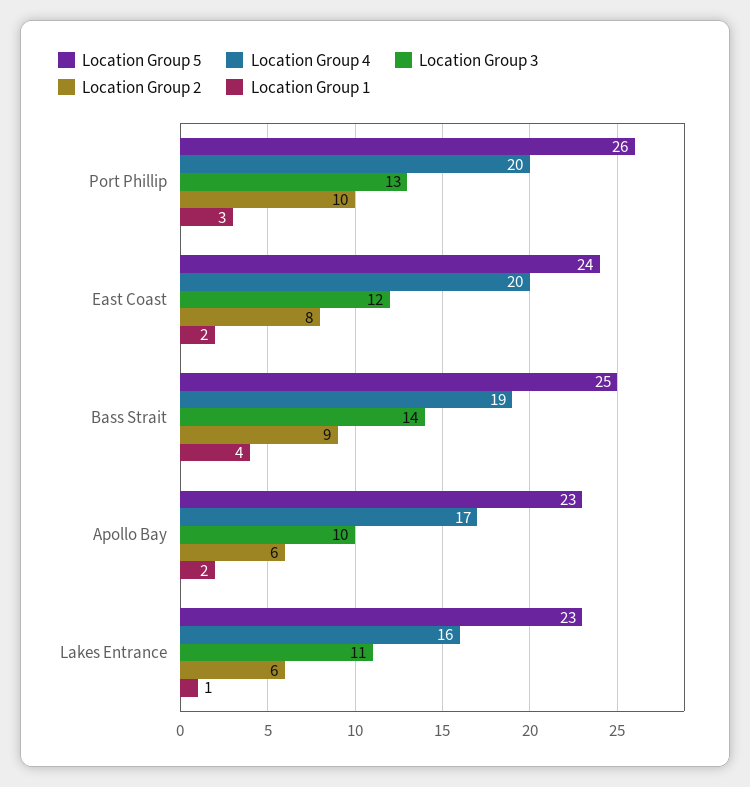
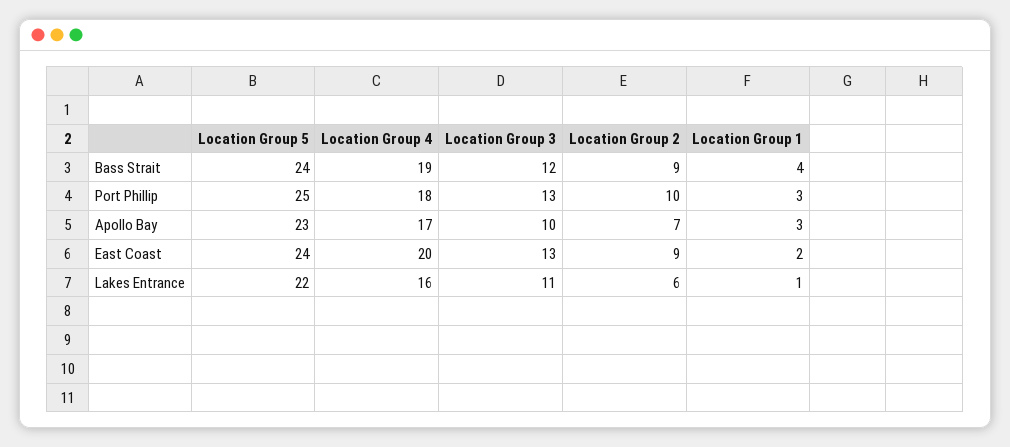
  {
    "Location Group 5": {
-     "Port Phillip": 26,
+     "Port Phillip": 25,
      "East Coast": 24,
-     "Bass Strait": 25,
+     "Bass Strait": 24,
      "Apollo Bay": 23,
-     "Lakes Entrance": 23
+     "Lakes Entrance": 22
    },
    "Location Group 4": {
-     "Port Phillip": 20,
+     "Port Phillip": 18,
      "East Coast": 20,
      "Bass Strait": 19,
      "Apollo Bay": 17,
      "Lakes Entrance": 16
    },
    "Location Group 3": {
      "Port Phillip": 13,
-     "East Coast": 12,
+     "East Coast": 13,
-     "Bass Strait": 14,
+     "Bass Strait": 12,
      "Apollo Bay": 10,
      "Lakes Entrance": 11
    },
    "Location Group 2": {
      "Port Phillip": 10,
-     "East Coast": 8,
+     "East Coast": 9,
      "Bass Strait": 9,
-     "Apollo Bay": 6,
+     "Apollo Bay": 7,
      "Lakes Entrance": 6
    },
    "Location Group 1": {
      "Port Phillip": 3,
      "East Coast": 2,
      "Bass Strait": 4,
-     "Apollo Bay": 2,
+     "Apollo Bay": 3,
      "Lakes Entrance": 1
    }
  }

